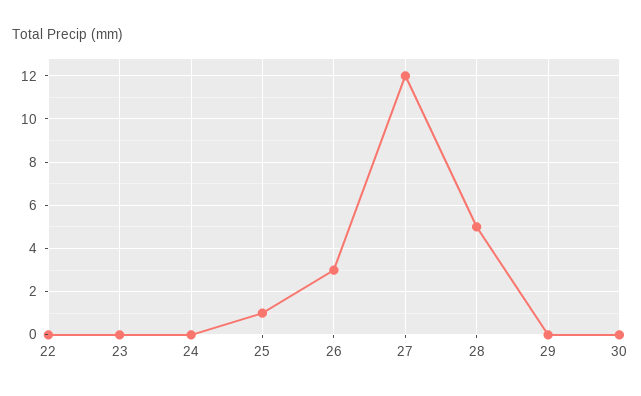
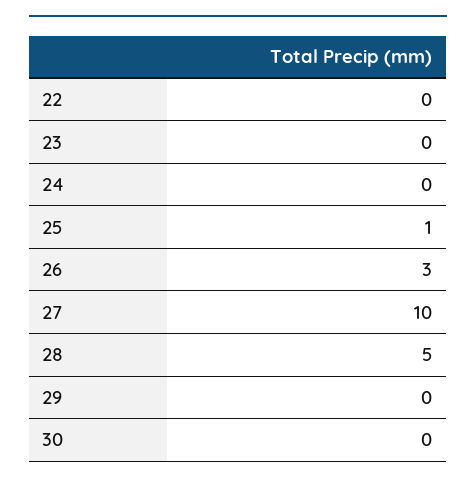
  {
    "22": 0,
    "23": 0,
    "24": 0,
    "25": 1,
    "26": 3,
-   "27": 12,
+   "27": 10,
    "28": 5,
    "29": 0,
    "30": 0
  }

